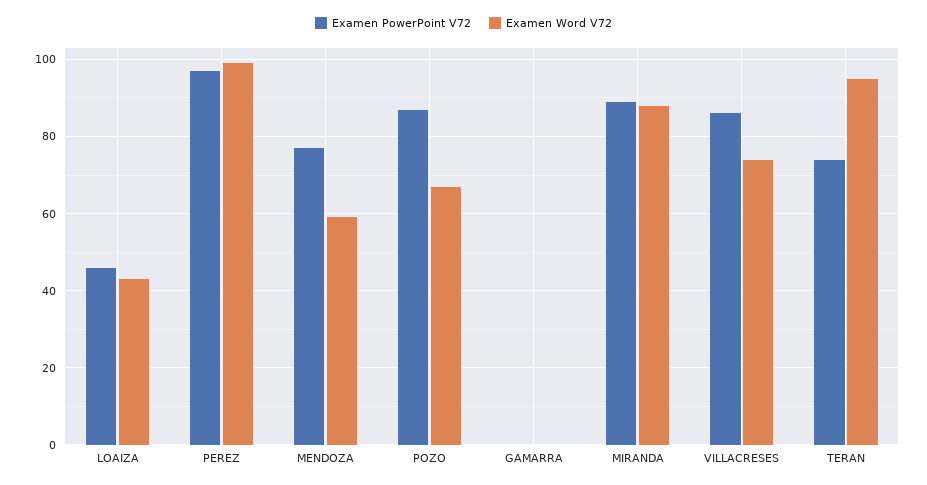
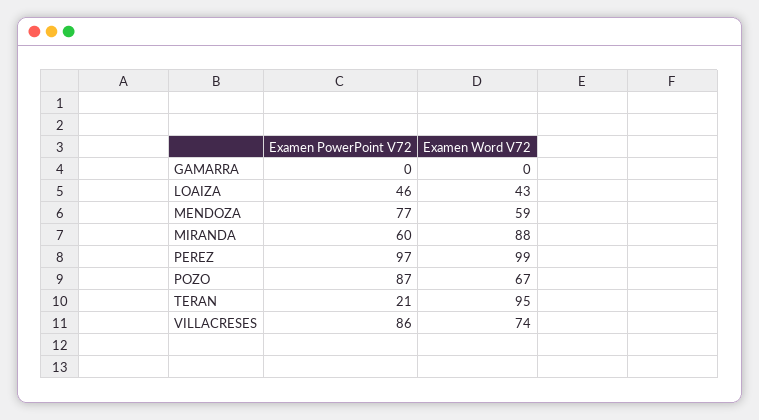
  {
    "Examen PowerPoint V72": {
      "LOAIZA": 46,
      "PEREZ": 97,
      "MENDOZA": 77,
      "POZO": 87,
      "GAMARRA": 0,
-     "MIRANDA": 90,
+     "MIRANDA": 60,
      "VILLACRESES": 86,
-     "TERAN": 75
+     "TERAN": 21
    },
    "Examen Word V72": {
      "LOAIZA": 43,
      "PEREZ": 99,
      "MENDOZA": 59,
      "POZO": 67,
      "GAMARRA": 0,
      "MIRANDA": 88,
      "VILLACRESES": 74,
      "TERAN": 95
    }
  }

